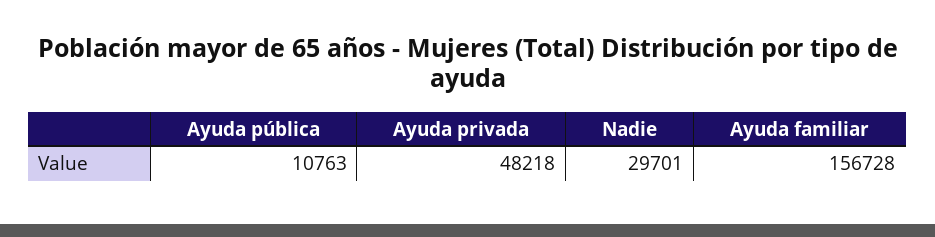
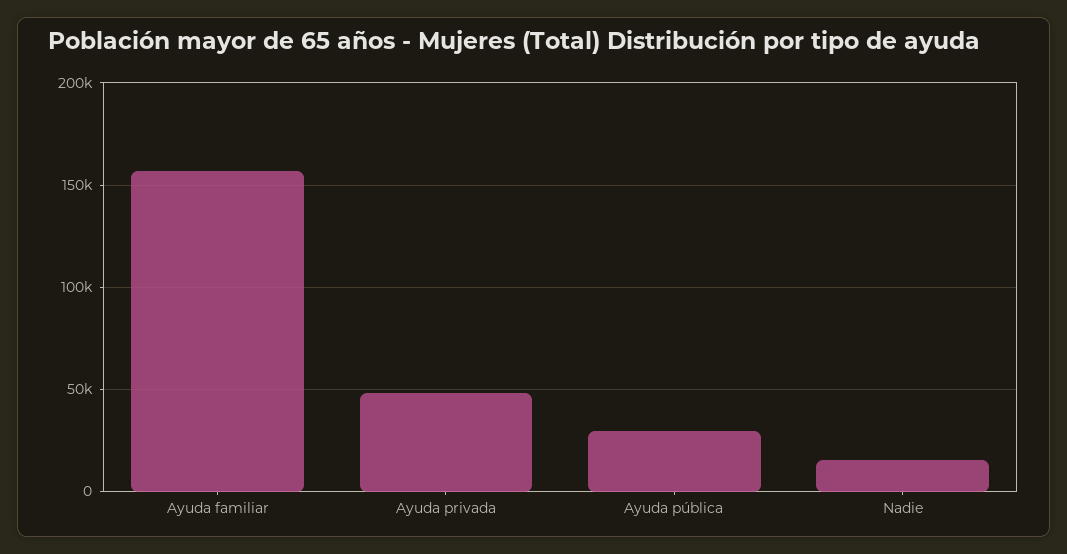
  {
-   "Ayuda pública": 10763,
+   "Ayuda pública": 30000,
    "Ayuda privada": 48218,
-   "Nadie": 29701,
+   "Nadie": 15000,
    "Ayuda familiar": 156728
  }

